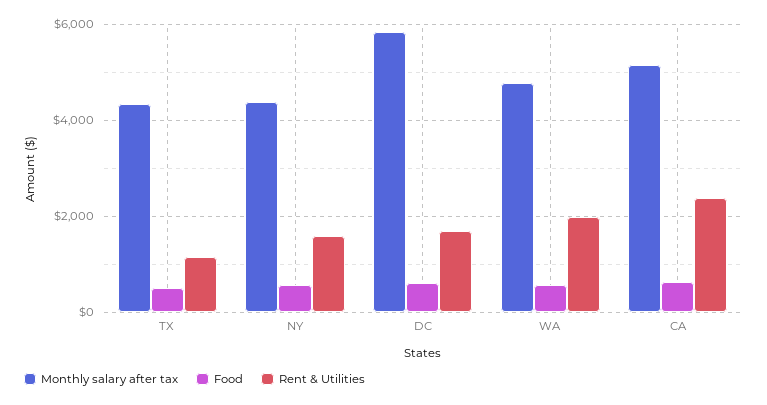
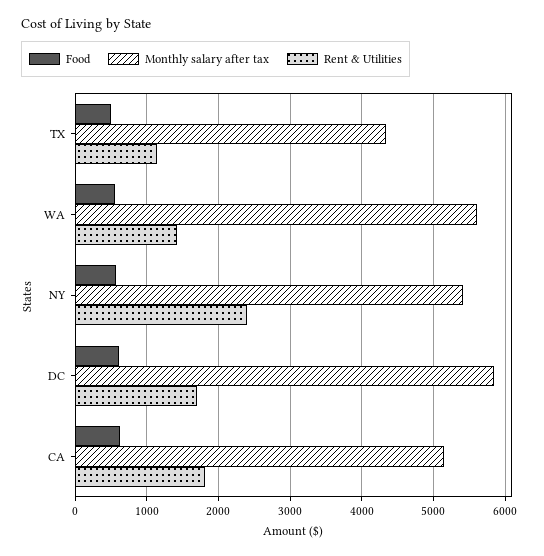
  {
    "Monthly salary after tax": {
      "TX": 4300,
-     "NY": 4400,
+     "NY": 5400,
      "DC": 5800,
-     "WA": 4800,
+     "WA": 5600,
      "CA": 5100
    },
    "Food": {
      "TX": 500,
      "NY": 600,
      "DC": 600,
      "WA": 600,
      "CA": 600
    },
    "Rent & Utilities": {
      "TX": 1100,
-     "NY": 1600,
+     "NY": 2400,
      "DC": 1700,
-     "WA": 2000,
+     "WA": 1400,
-     "CA": 2400
+     "CA": 1800
    }
  }

